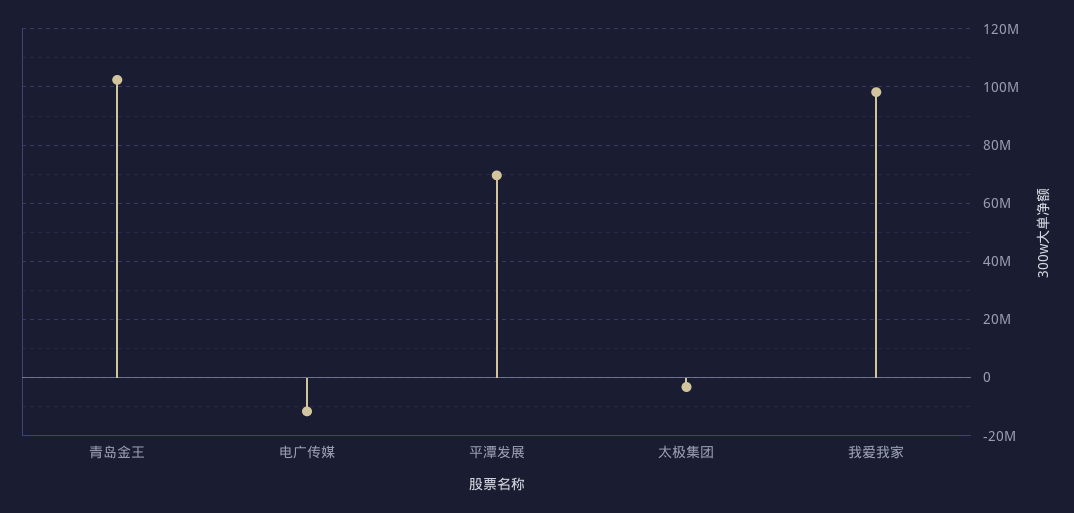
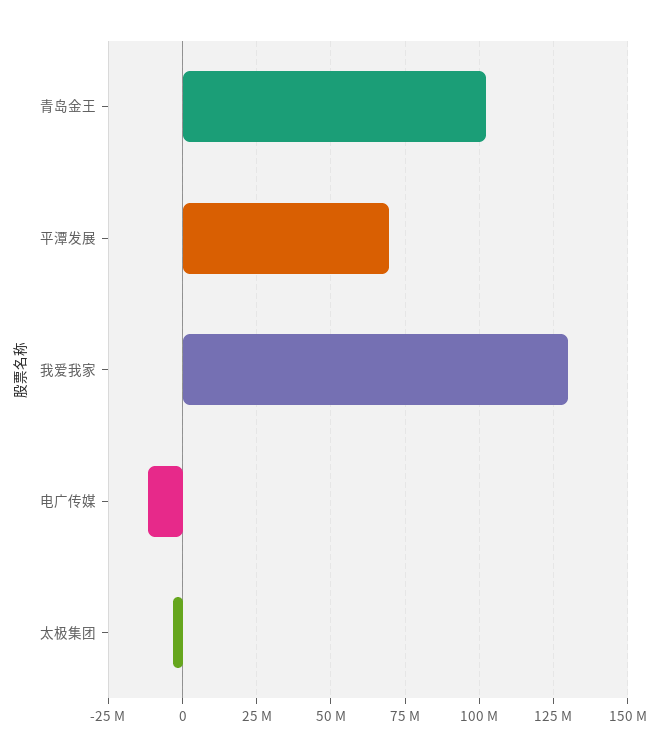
  {
    "青岛金王": 102500000,
    "电广传媒": -12500000,
    "平潭发展": 70000000,
    "太极集团": -2500000,
-   "我爱我家": 97500000
+   "我爱我家": 130000000
  }

